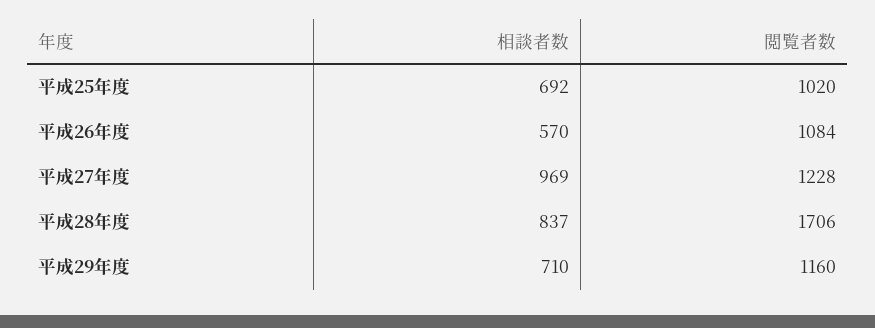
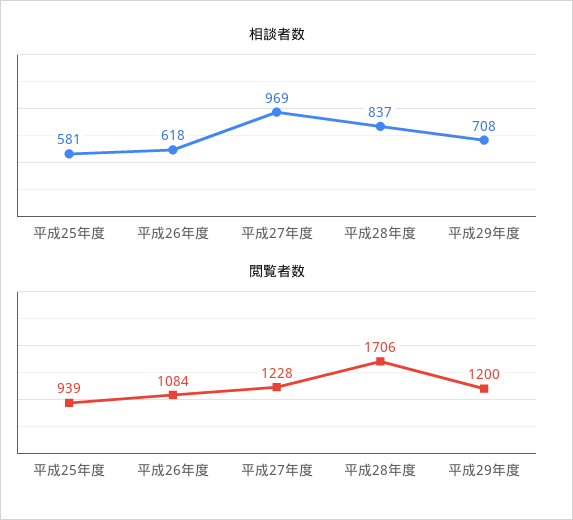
  {
    "相談者数": {
-     "平成25年度": 692,
+     "平成25年度": 581,
-     "平成26年度": 570,
+     "平成26年度": 618,
      "平成27年度": 969,
      "平成28年度": 837,
-     "平成29年度": 710
+     "平成29年度": 708
    },
    "閲覧者数": {
-     "平成25年度": 1020,
+     "平成25年度": 939,
      "平成26年度": 1084,
      "平成27年度": 1228,
      "平成28年度": 1706,
-     "平成29年度": 1160
+     "平成29年度": 1200
    }
  }

